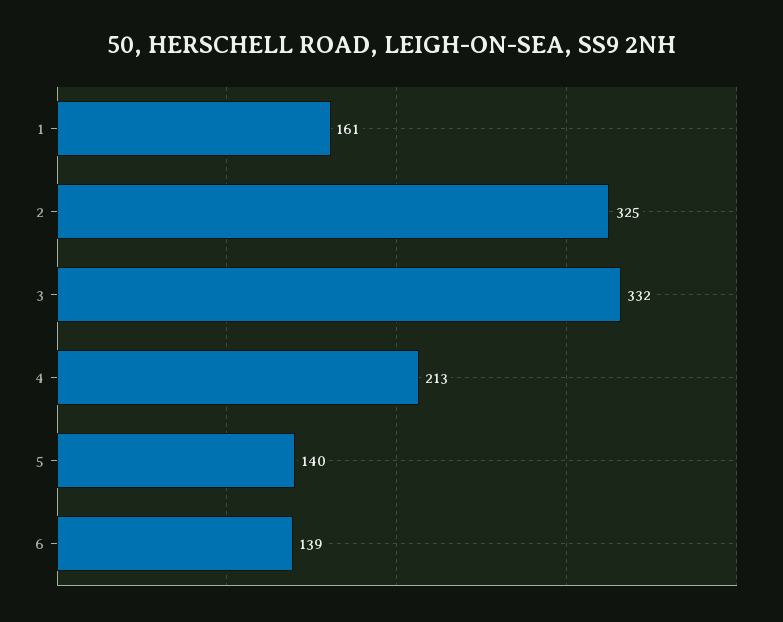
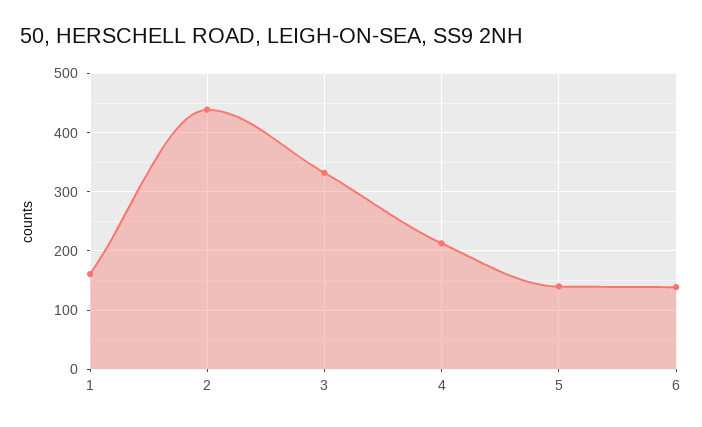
  {
    "1": 161,
-   "2": 325,
+   "2": 440,
    "3": 332,
    "4": 213,
    "5": 140,
    "6": 139
  }

